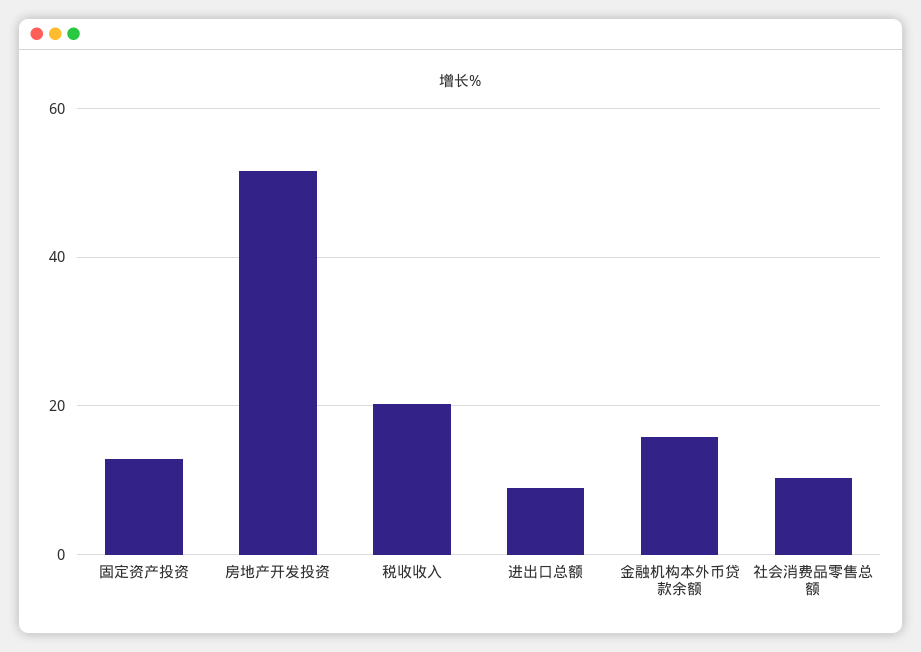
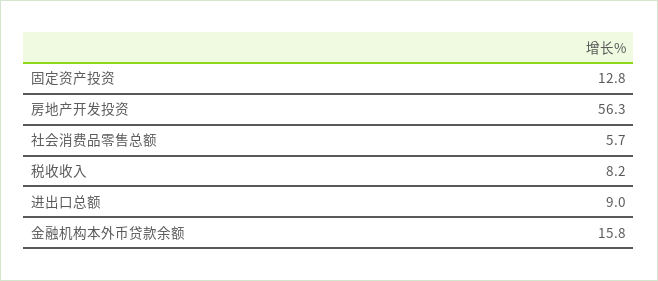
  {
    "固定资产投资": 12.8,
-   "房地产开发投资": 52,
+   "房地产开发投资": 56.3,
-   "税收收入": 20,
+   "税收收入": 8.2,
    "进出口总额": 9,
    "金融机构本外币贷款余额": 15.8,
-   "社会消费品零售总额": 10
+   "社会消费品零售总额": 5.7
  }

